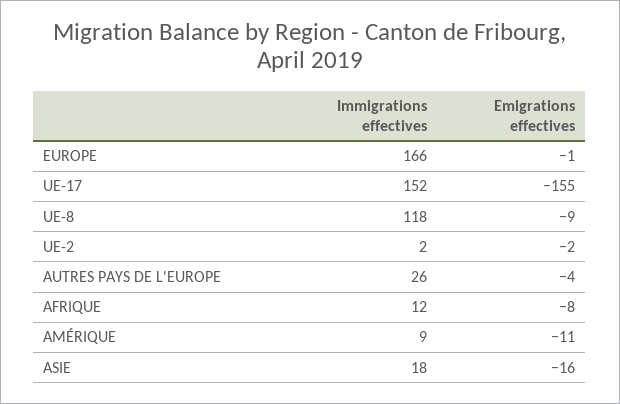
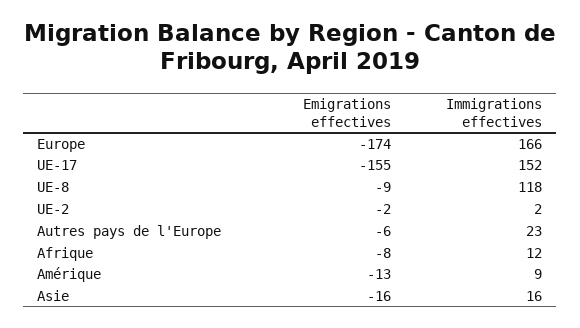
  {
    "Immigrations effectives": {
      "EUROPE": 166,
      "UE-17": 152,
      "UE-8": 118,
      "UE-2": 2,
-     "AUTRES PAYS DE L'EUROPE": 26,
+     "AUTRES PAYS DE L'EUROPE": 23,
      "AFRIQUE": 12,
      "AMÉRIQUE": 9,
-     "ASIE": 18
+     "ASIE": 16
    },
    "Emigrations effectives": {
-     "EUROPE": -1,
+     "EUROPE": -174,
      "UE-17": -155,
      "UE-8": -9,
      "UE-2": -2,
-     "AUTRES PAYS DE L'EUROPE": -4,
+     "AUTRES PAYS DE L'EUROPE": -6,
      "AFRIQUE": -8,
-     "AMÉRIQUE": -11,
+     "AMÉRIQUE": -13,
      "ASIE": -16
    }
  }

